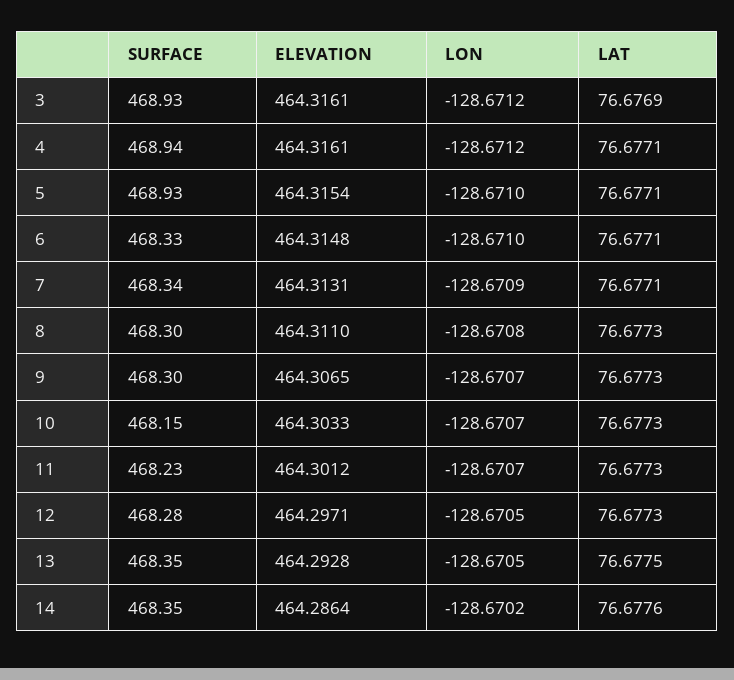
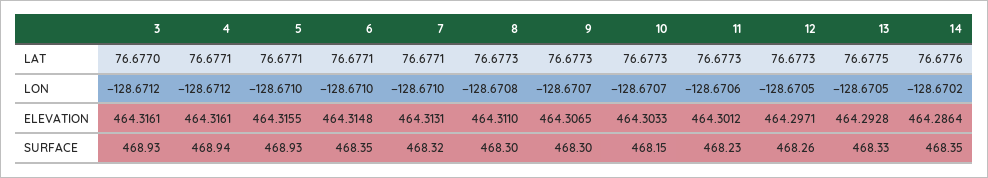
  {
    "SURFACE": {
      "3": 468.93,
      "4": 468.94,
      "5": 468.93,
-     "6": 468.33,
+     "6": 468.35,
-     "7": 468.34,
+     "7": 468.32,
      "8": 468.3,
      "9": 468.3,
      "10": 468.15,
      "11": 468.23,
-     "12": 468.28,
+     "12": 468.26,
-     "13": 468.35,
+     "13": 468.33,
      "14": 468.35
    },
    "ELEVATION": {
      "3": 464.3161,
      "4": 464.3161,
-     "5": 464.3154,
+     "5": 464.3155,
      "6": 464.3148,
      "7": 464.3131,
      "8": 464.311,
      "9": 464.3065,
      "10": 464.3033,
      "11": 464.3012,
      "12": 464.2971,
      "13": 464.2928,
      "14": 464.2864
    },
    "LON": {
      "3": -128.6712,
      "4": -128.6712,
      "5": -128.671,
      "6": -128.671,
-     "7": -128.6709,
+     "7": -128.671,
      "8": -128.6708,
      "9": -128.6707,
      "10": -128.6707,
-     "11": -128.6707,
+     "11": -128.6706,
      "12": -128.6705,
      "13": -128.6705,
      "14": -128.6702
    },
    "LAT": {
-     "3": 76.6769,
+     "3": 76.677,
      "4": 76.6771,
      "5": 76.6771,
      "6": 76.6771,
      "7": 76.6771,
      "8": 76.6773,
      "9": 76.6773,
      "10": 76.6773,
      "11": 76.6773,
      "12": 76.6773,
      "13": 76.6775,
      "14": 76.6776
    }
  }

